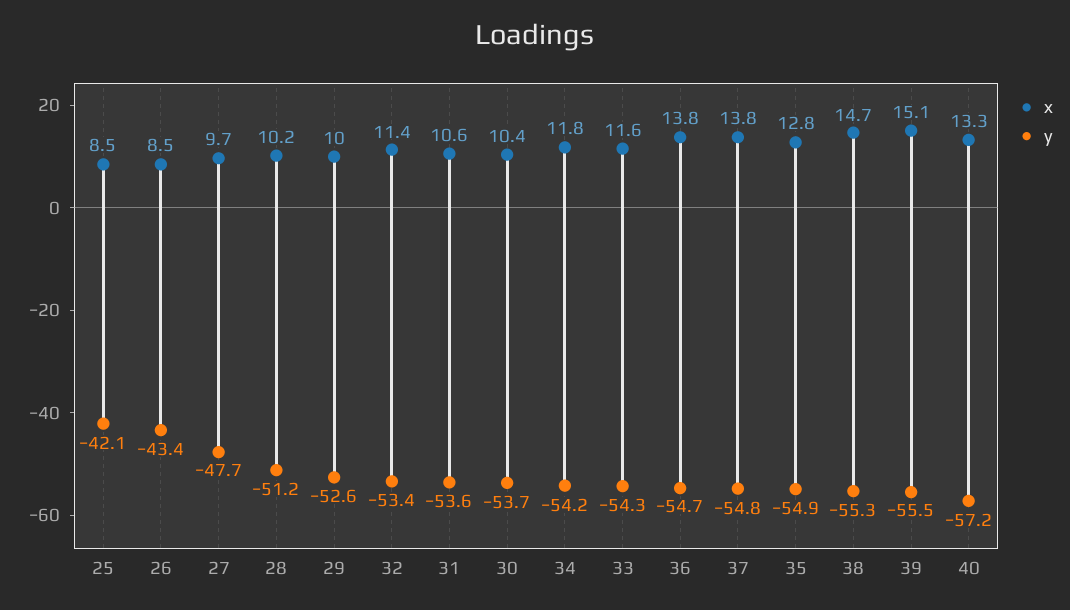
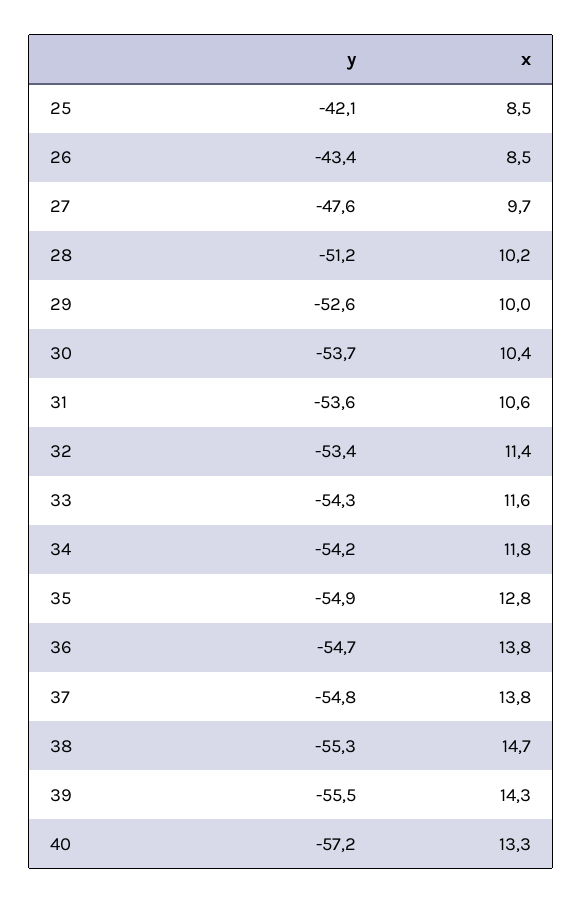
  {
    "x": {
      "25": 8.5,
      "26": 8.5,
      "27": 9.7,
      "28": 10.2,
      "29": 10,
      "32": 11.4,
      "31": 10.6,
      "30": 10.4,
      "34": 11.8,
      "33": 11.6,
      "36": 13.8,
      "37": 13.8,
      "35": 12.8,
      "38": 14.7,
-     "39": 15.1,
+     "39": 14.3,
      "40": 13.3
    },
    "y": {
      "25": -42.1,
      "26": -43.4,
-     "27": -47.7,
+     "27": -47.6,
      "28": -51.2,
      "29": -52.6,
      "32": -53.4,
      "31": -53.6,
      "30": -53.7,
      "34": -54.2,
      "33": -54.3,
      "36": -54.7,
      "37": -54.8,
      "35": -54.9,
      "38": -55.3,
      "39": -55.5,
      "40": -57.2
    }
  }

